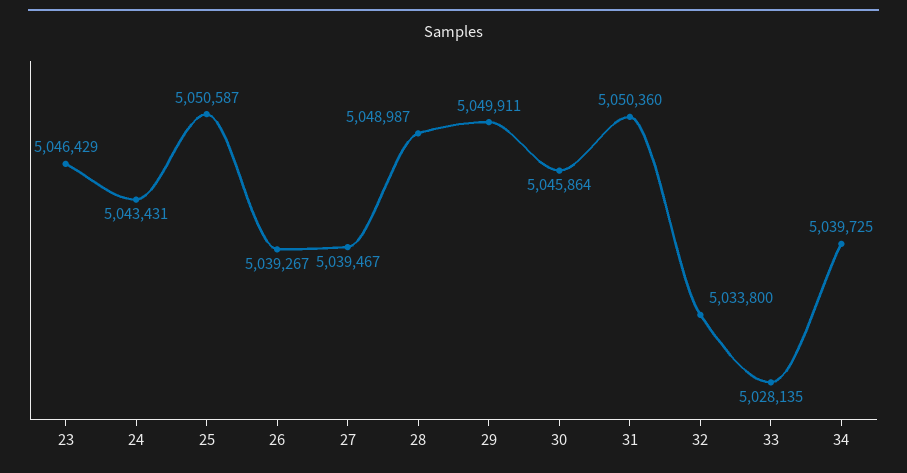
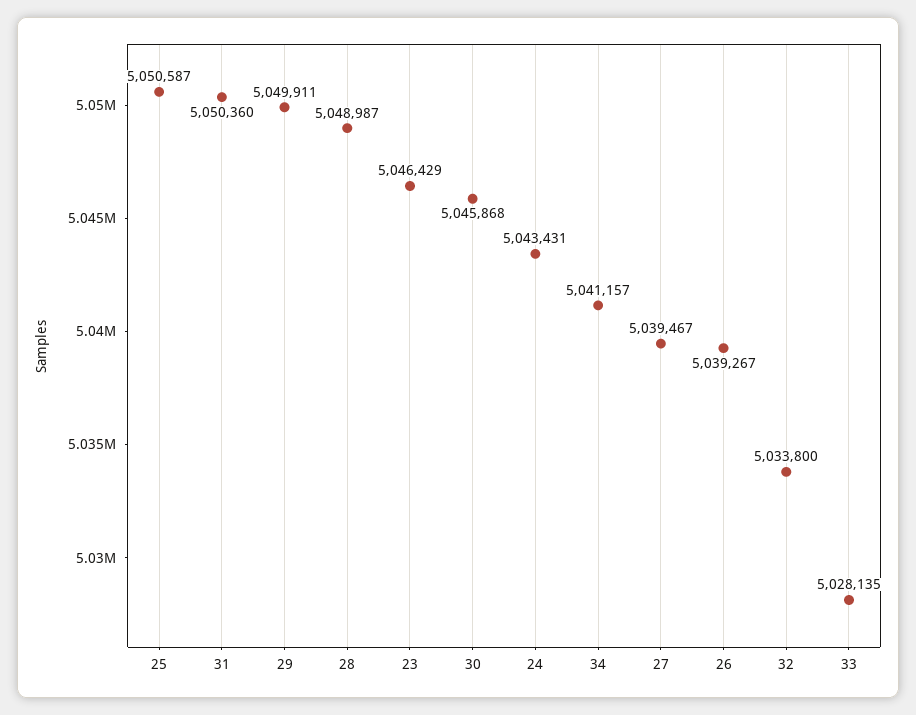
  {
    "23": 5046429,
    "24": 5043431,
    "25": 5050587,
    "26": 5039267,
    "27": 5039467,
    "28": 5048987,
    "29": 5049911,
-   "30": 5045864,
+   "30": 5045868,
    "31": 5050360,
    "32": 5033800,
    "33": 5028135,
-   "34": 5039725
+   "34": 5041157
  }

